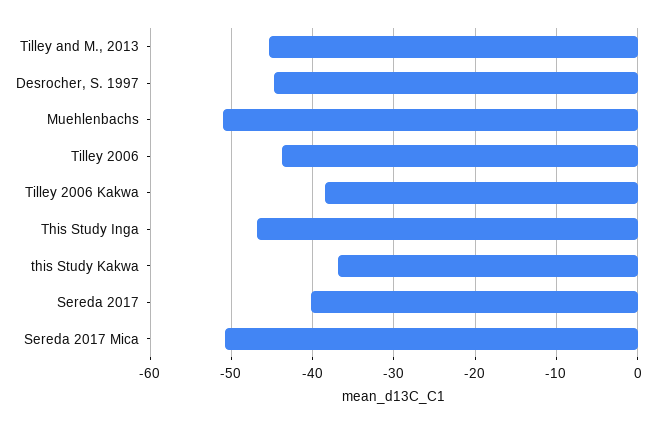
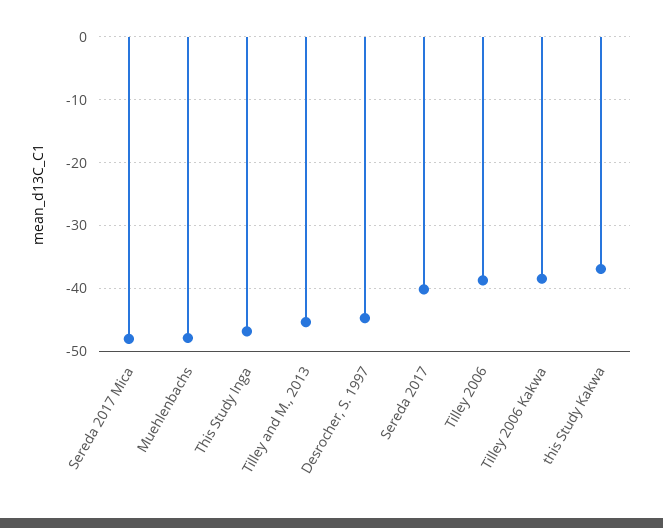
  {
    "Tilley and M., 2013": -45,
    "Desrocher, S. 1997": -45,
-   "Muehlenbachs": -51,
+   "Muehlenbachs": -48,
-   "Tilley 2006": -44,
+   "Tilley 2006": -39,
    "Tilley 2006 Kakwa": -39,
    "This Study Inga": -47,
    "this Study Kakwa": -37,
    "Sereda 2017": -40,
-   "Sereda 2017 Mica": -51
+   "Sereda 2017 Mica": -48
  }

